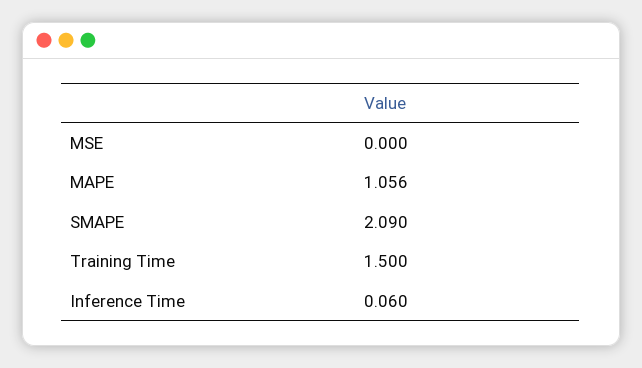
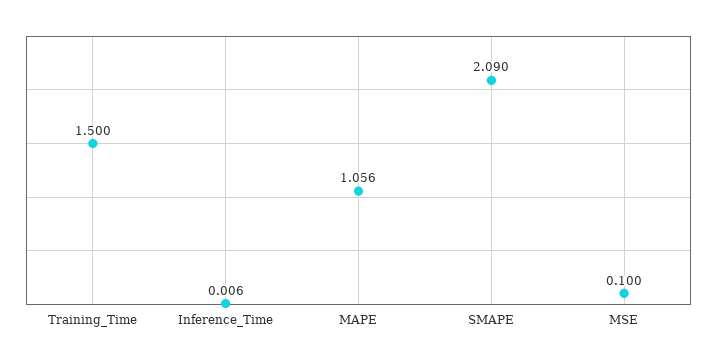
  {
-   "MSE": 0,
+   "MSE": 0.1,
    "MAPE": 1.056,
    "SMAPE": 2.09,
    "Training Time": 1.5,
-   "Inference Time": 0.06
+   "Inference Time": 0.006
  }

